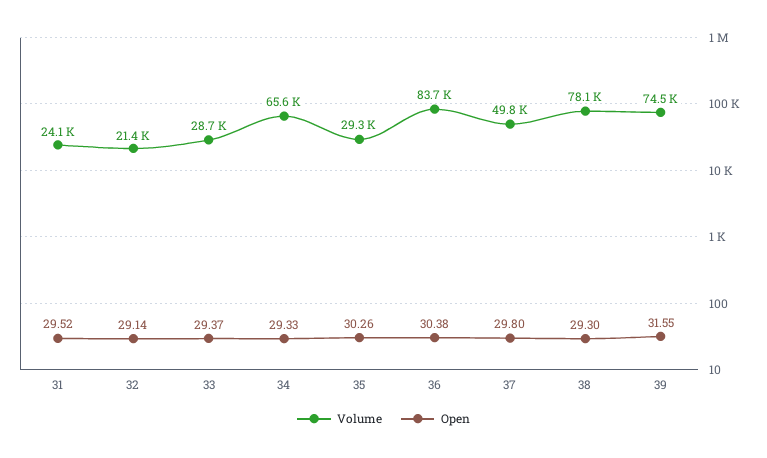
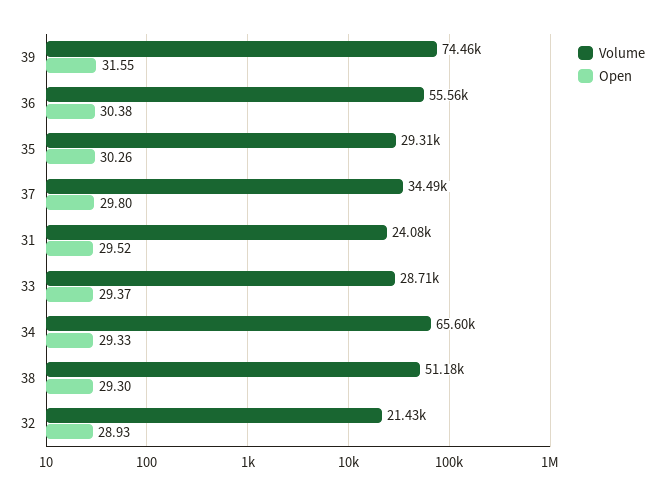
  {
    "Volume": {
      "31": 24080,
      "32": 21430,
      "33": 28710,
      "34": 65600,
      "35": 29310,
-     "36": 83700,
+     "36": 55560,
-     "37": 49800,
+     "37": 34490,
-     "38": 78100,
+     "38": 51180,
      "39": 74460
    },
    "Open": {
      "31": 29.52,
-     "32": 29.14,
+     "32": 28.93,
      "33": 29.37,
      "34": 29.33,
      "35": 30.26,
      "36": 30.38,
      "37": 29.8,
      "38": 29.3,
      "39": 31.55
    }
  }

